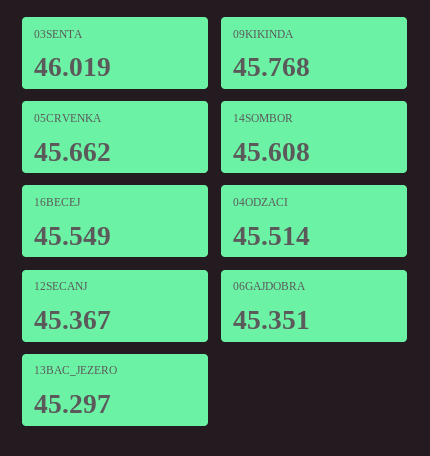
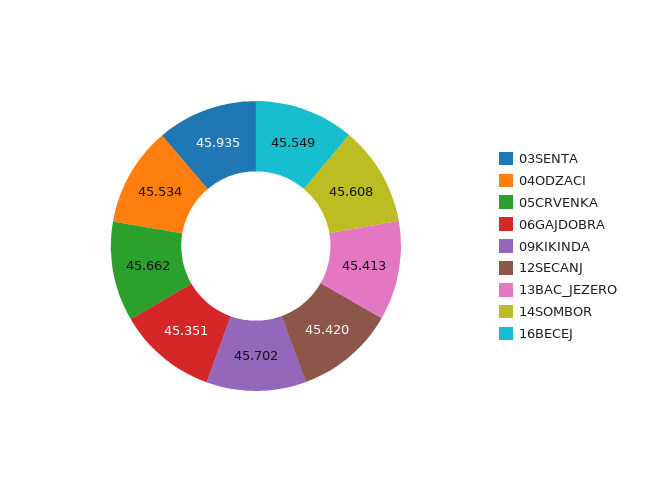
  {
-   "03SENTA": 46.019,
+   "03SENTA": 45.935,
-   "09KIKINDA": 45.768,
+   "09KIKINDA": 45.702,
    "05CRVENKA": 45.662,
    "14SOMBOR": 45.608,
    "16BECEJ": 45.549,
-   "04ODZACI": 45.514,
+   "04ODZACI": 45.534,
-   "12SECANJ": 45.367,
+   "12SECANJ": 45.42,
    "06GAJDOBRA": 45.351,
-   "13BAC_JEZERO": 45.297
+   "13BAC_JEZERO": 45.413
  }

